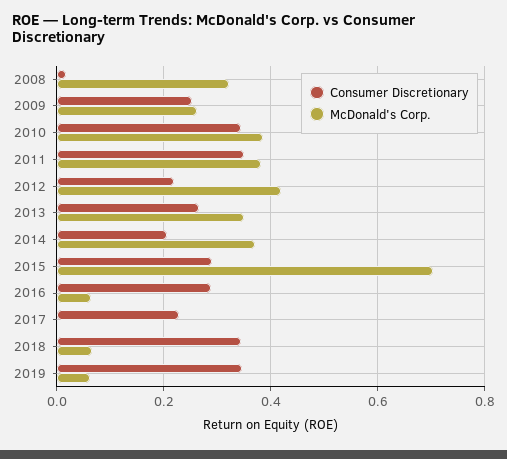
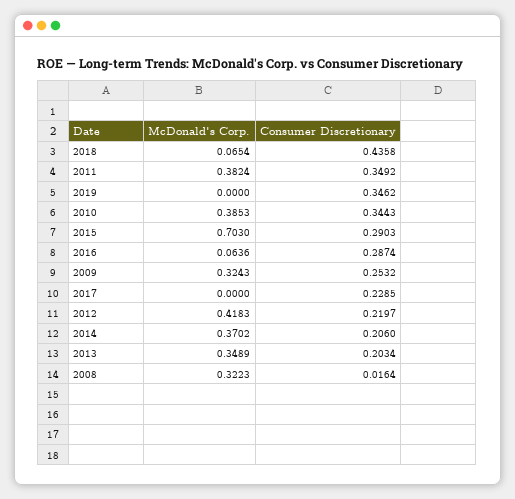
  {
    "Consumer Discretionary": {
      "2008": 0.0164,
      "2009": 0.2532,
      "2010": 0.3443,
      "2011": 0.3492,
      "2012": 0.2197,
-     "2013": 0.26,
+     "2013": 0.2034,
      "2014": 0.206,
      "2015": 0.2903,
      "2016": 0.2874,
      "2017": 0.2285,
-     "2018": 0.34,
+     "2018": 0.4358,
      "2019": 0.3462
    },
    "McDonald's Corp.": {
      "2008": 0.3223,
-     "2009": 0.26,
+     "2009": 0.3243,
      "2010": 0.3853,
      "2011": 0.3824,
      "2012": 0.4183,
      "2013": 0.3489,
      "2014": 0.3702,
      "2015": 0.703,
      "2016": 0.0636,
      "2017": 0,
      "2018": 0.0654,
-     "2019": 0.06
+     "2019": 0
    }
  }

